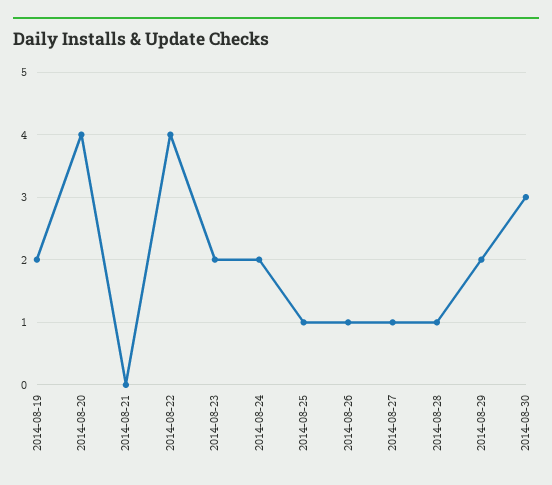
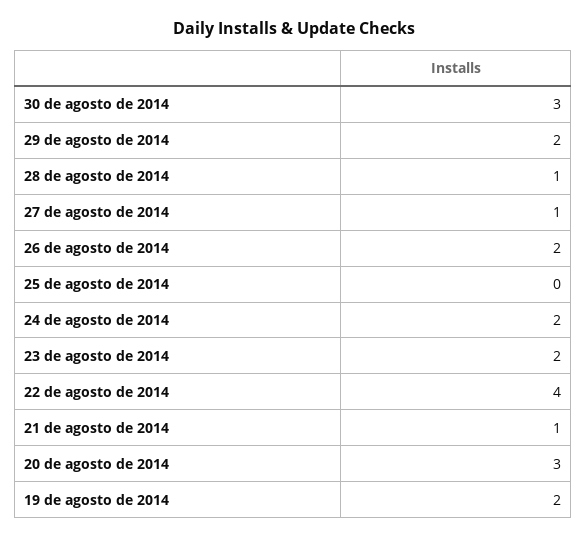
  {
    "2014-08-19": 2,
-   "2014-08-20": 4,
+   "2014-08-20": 3,
-   "2014-08-21": 0,
+   "2014-08-21": 1,
    "2014-08-22": 4,
    "2014-08-23": 2,
    "2014-08-24": 2,
-   "2014-08-25": 1,
+   "2014-08-25": 0,
-   "2014-08-26": 1,
+   "2014-08-26": 2,
    "2014-08-27": 1,
    "2014-08-28": 1,
    "2014-08-29": 2,
    "2014-08-30": 3
  }

